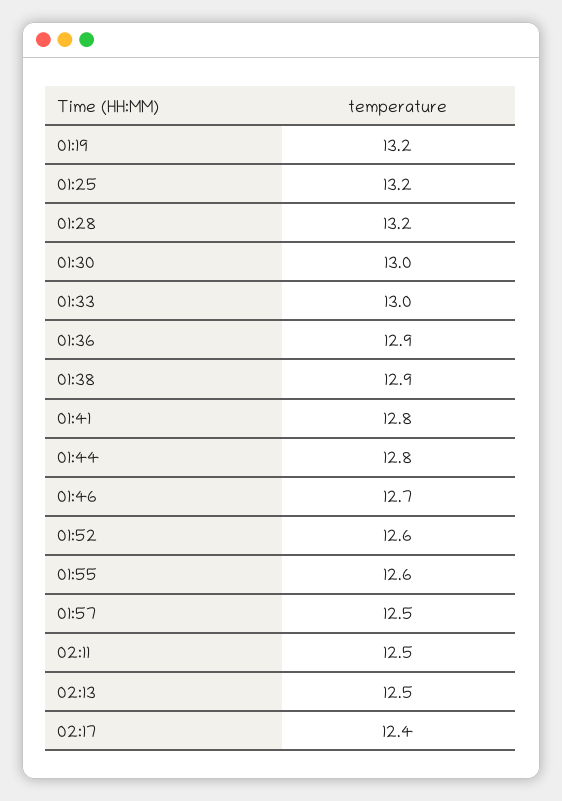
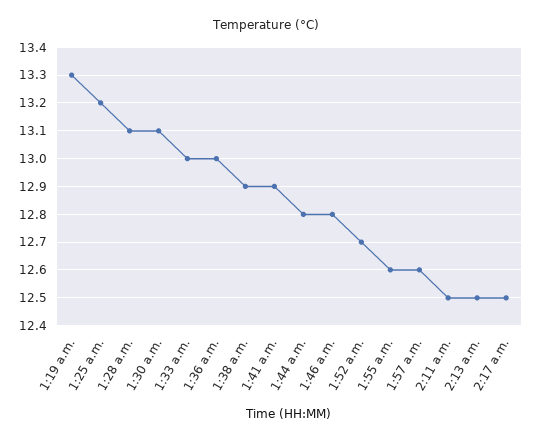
  {
-   "01:19": 13.2,
+   "01:19": 13.3,
    "01:25": 13.2,
-   "01:28": 13.2,
+   "01:28": 13.1,
-   "01:30": 13,
+   "01:30": 13.1,
    "01:33": 13,
-   "01:36": 12.9,
+   "01:36": 13,
    "01:38": 12.9,
-   "01:41": 12.8,
+   "01:41": 12.9,
    "01:44": 12.8,
-   "01:46": 12.7,
+   "01:46": 12.8,
-   "01:52": 12.6,
+   "01:52": 12.7,
    "01:55": 12.6,
-   "01:57": 12.5,
+   "01:57": 12.6,
    "02:11": 12.5,
    "02:13": 12.5,
-   "02:17": 12.4
+   "02:17": 12.5
  }

